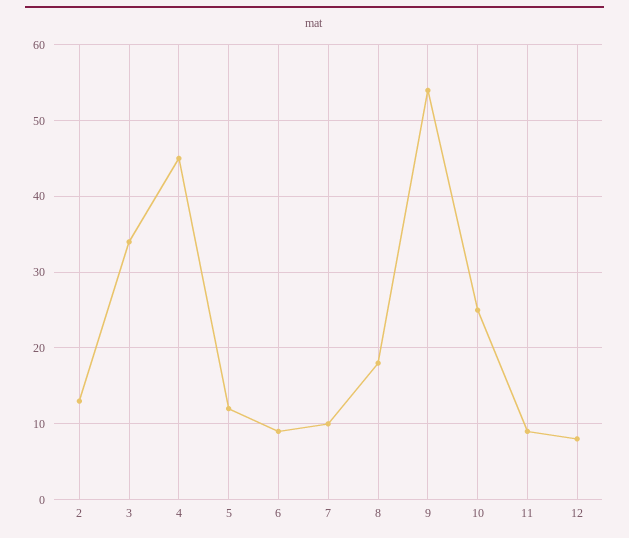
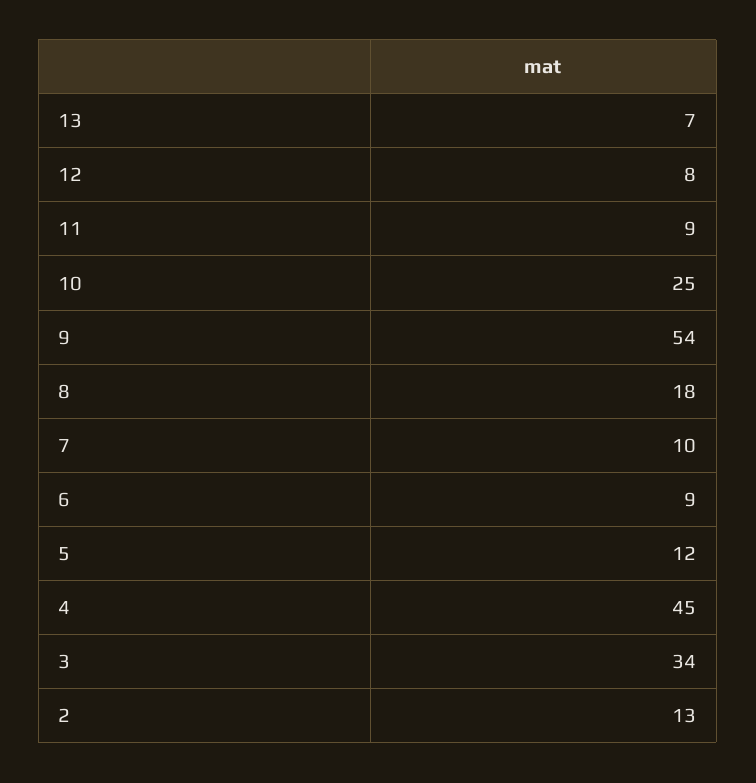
  {
    "2": 13,
    "3": 34,
    "4": 45,
    "5": 12,
    "6": 9,
    "7": 10,
    "8": 18,
    "9": 54,
    "10": 25,
    "11": 9,
-   "12": 8
+   "12": 8,
+   "13": 7
  }

